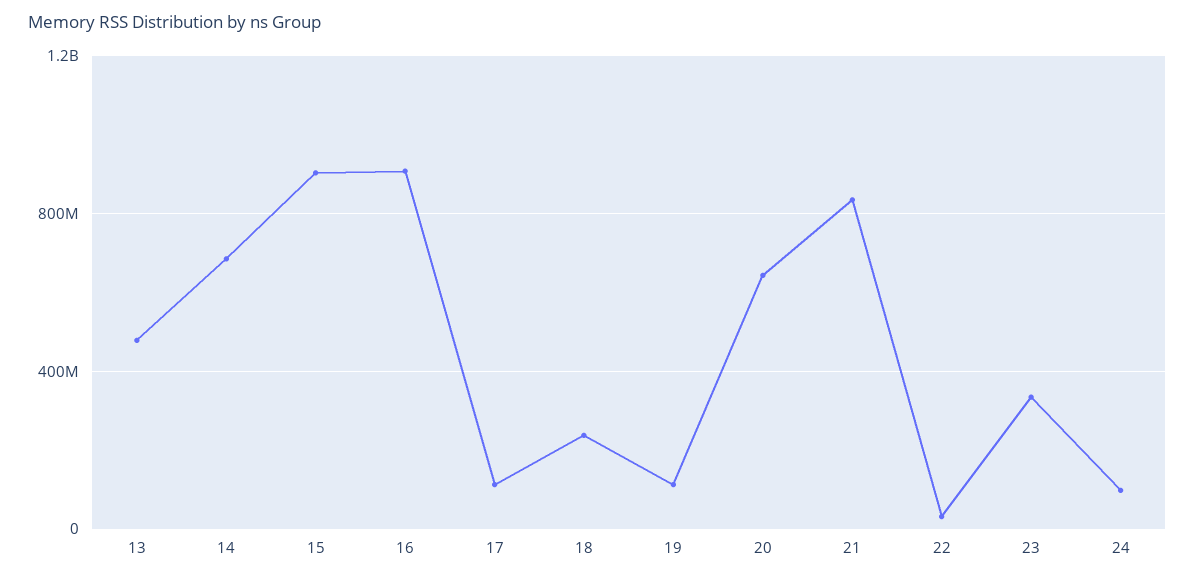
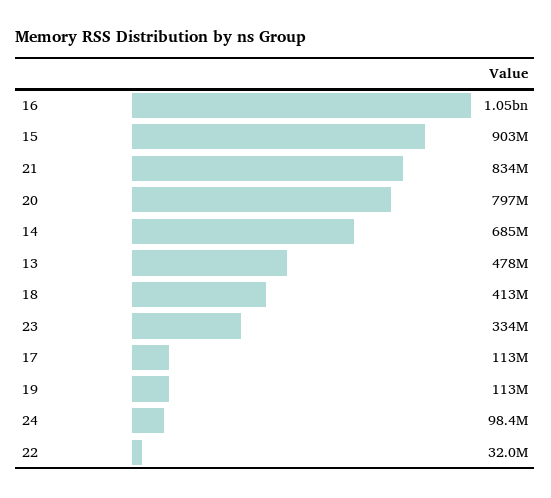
  {
    "13": 478000000,
    "14": 685000000,
    "15": 903000000,
-   "16": 900000000,
+   "16": 1050000000,
    "17": 113000000,
-   "18": 250000000,
+   "18": 413000000,
    "19": 113000000,
-   "20": 650000000,
+   "20": 797000000,
    "21": 834000000,
    "22": 32000000,
    "23": 334000000,
    "24": 98400000
  }

